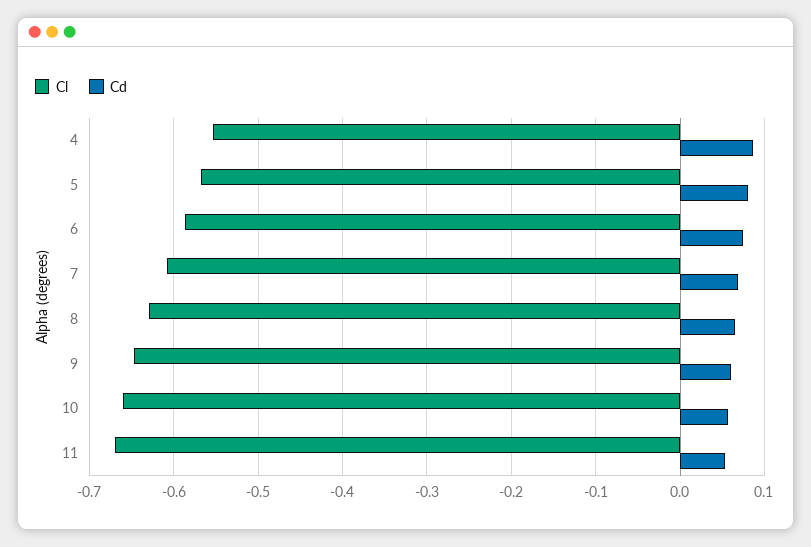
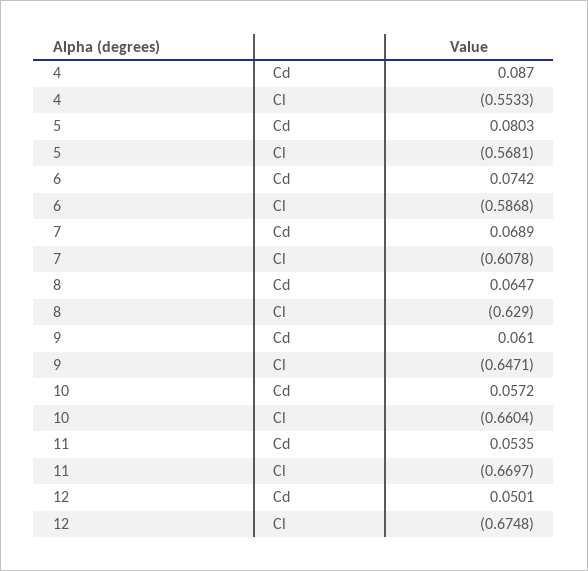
  {
    "Cl": {
      "4": -0.5533,
      "5": -0.5681,
      "6": -0.5868,
      "7": -0.6078,
      "8": -0.629,
      "9": -0.6471,
      "10": -0.6604,
-     "11": -0.6697
+     "11": -0.6697,
+     "12": -0.6748
    },
    "Cd": {
      "4": 0.087,
      "5": 0.0803,
      "6": 0.0742,
      "7": 0.0689,
      "8": 0.0647,
      "9": 0.061,
      "10": 0.0572,
-     "11": 0.0535
+     "11": 0.0535,
+     "12": 0.0501
    }
  }

